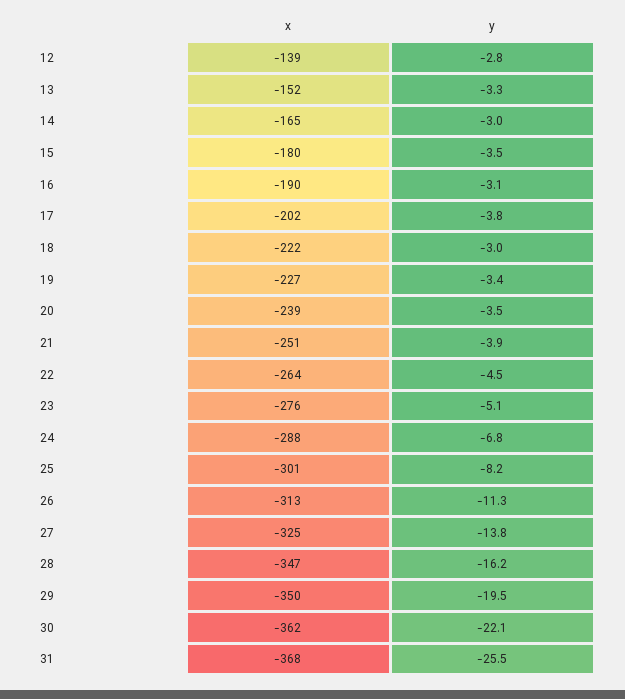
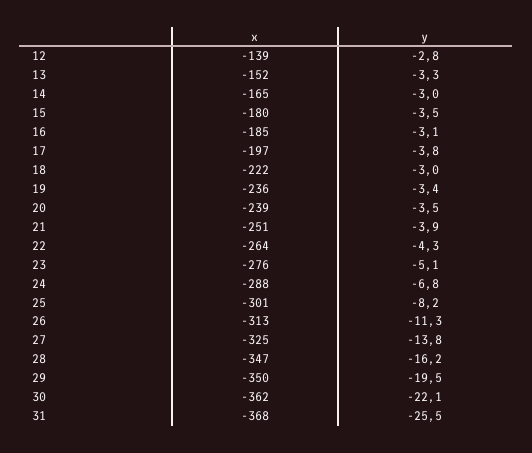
  {
    "x": {
      "12": -139,
      "13": -152,
      "14": -165,
      "15": -180,
-     "16": -190,
+     "16": -185,
-     "17": -202,
+     "17": -197,
      "18": -222,
-     "19": -227,
+     "19": -236,
      "20": -239,
      "21": -251,
      "22": -264,
      "23": -276,
      "24": -288,
      "25": -301,
      "26": -313,
      "27": -325,
      "28": -347,
      "29": -350,
      "30": -362,
      "31": -368
    },
    "y": {
      "12": -2.8,
      "13": -3.3,
      "14": -3,
      "15": -3.5,
      "16": -3.1,
      "17": -3.8,
      "18": -3,
      "19": -3.4,
      "20": -3.5,
      "21": -3.9,
-     "22": -4.5,
+     "22": -4.3,
      "23": -5.1,
      "24": -6.8,
      "25": -8.2,
      "26": -11.3,
      "27": -13.8,
      "28": -16.2,
      "29": -19.5,
      "30": -22.1,
      "31": -25.5
    }
  }

